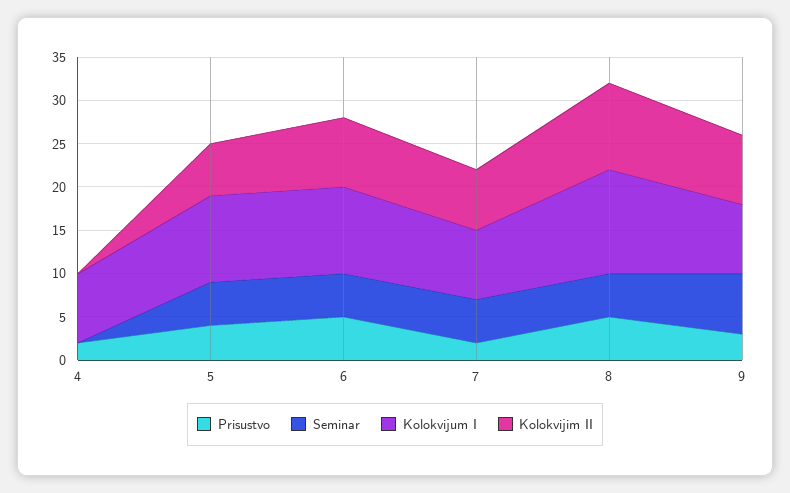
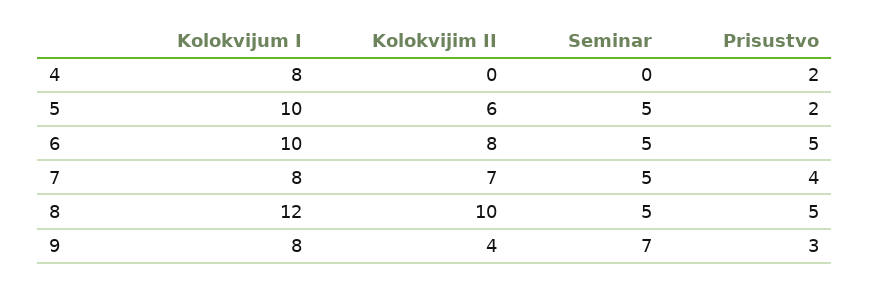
  {
    "Prisustvo": {
      "4": 2,
-     "5": 4,
+     "5": 2,
      "6": 5,
-     "7": 2,
+     "7": 4,
      "8": 5,
      "9": 3
    },
    "Seminar": {
      "4": 0,
      "5": 5,
      "6": 5,
      "7": 5,
      "8": 5,
      "9": 7
    },
    "Kolokvijum I": {
      "4": 8,
      "5": 10,
      "6": 10,
      "7": 8,
      "8": 12,
      "9": 8
    },
    "Kolokvijim II": {
      "4": 0,
      "5": 6,
      "6": 8,
      "7": 7,
      "8": 10,
-     "9": 8
+     "9": 4
    }
  }

